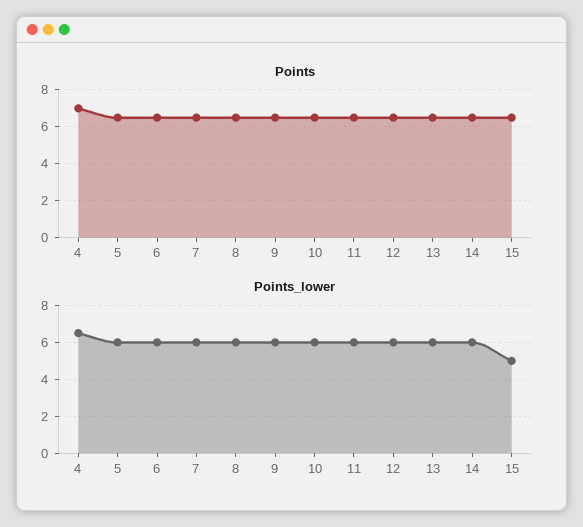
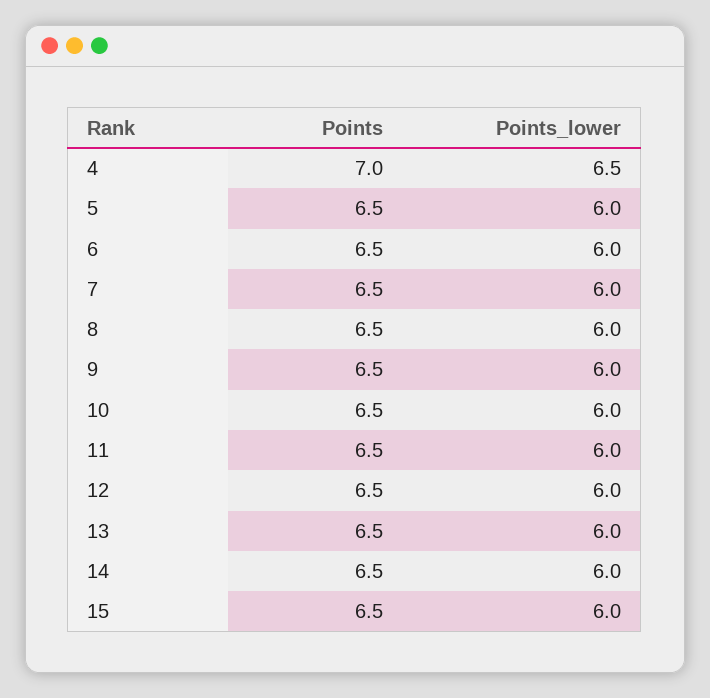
  {
    "Points": {
      "4": 7,
      "5": 6.5,
      "6": 6.5,
      "7": 6.5,
      "8": 6.5,
      "9": 6.5,
      "10": 6.5,
      "11": 6.5,
      "12": 6.5,
      "13": 6.5,
      "14": 6.5,
      "15": 6.5
    },
    "Points_lower": {
      "4": 6.5,
      "5": 6,
      "6": 6,
      "7": 6,
      "8": 6,
      "9": 6,
      "10": 6,
      "11": 6,
      "12": 6,
      "13": 6,
      "14": 6,
-     "15": 5
+     "15": 6
    }
  }

